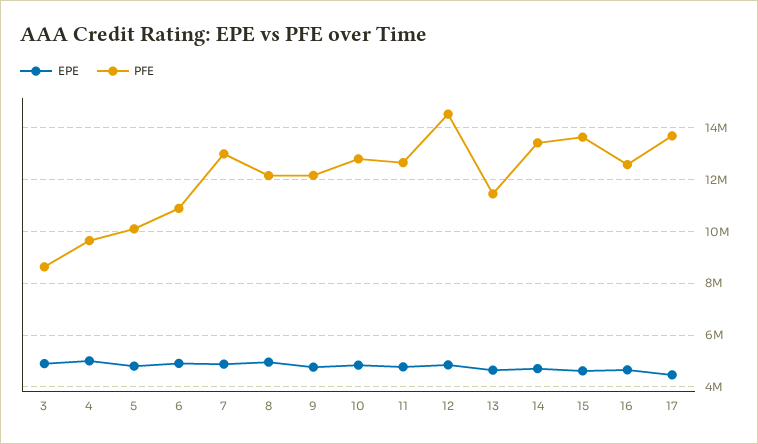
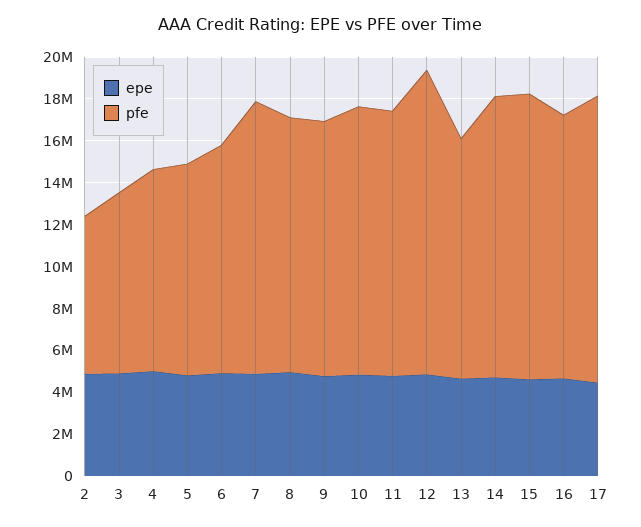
  {
    "EPE": {
      "3": 5000000,
      "4": 5000000,
      "5": 4750000,
      "6": 5000000,
      "7": 5000000,
      "8": 5000000,
      "9": 4750000,
      "10": 4750000,
      "11": 4750000,
      "12": 4750000,
      "13": 4750000,
      "14": 4750000,
      "15": 4500000,
      "16": 4750000,
-     "17": 4500000
+     "17": 4500000,
+     "2": 5000000
    },
    "PFE": {
      "3": 8750000,
      "4": 9750000,
      "5": 10000000,
      "6": 11000000,
      "7": 13000000,
      "8": 12250000,
      "9": 12250000,
      "10": 12750000,
      "11": 12750000,
      "12": 14500000,
      "13": 11500000,
      "14": 13500000,
      "15": 13750000,
      "16": 12500000,
-     "17": 13750000
+     "17": 13750000,
+     "2": 7500000
    }
  }

